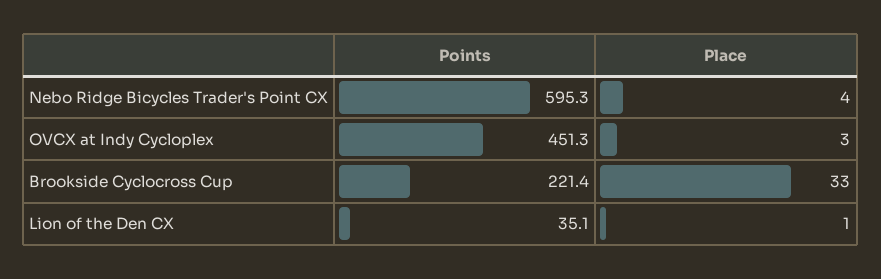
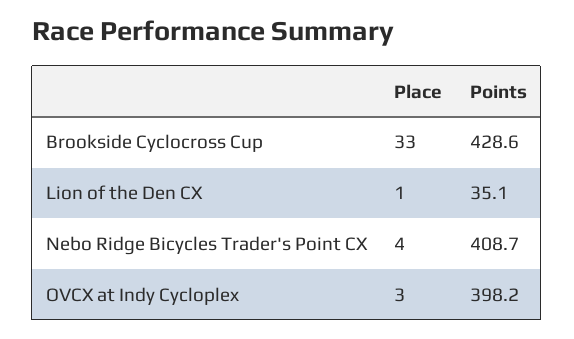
  {
    "Points": {
-     "Nebo Ridge Bicycles Trader's Point CX": 595.3,
+     "Nebo Ridge Bicycles Trader's Point CX": 408.7,
-     "OVCX at Indy Cycloplex": 451.3,
+     "OVCX at Indy Cycloplex": 398.2,
-     "Brookside Cyclocross Cup": 221.4,
+     "Brookside Cyclocross Cup": 428.6,
      "Lion of the Den CX": 35.1
    },
    "Place": {
      "Nebo Ridge Bicycles Trader's Point CX": 4,
      "OVCX at Indy Cycloplex": 3,
      "Brookside Cyclocross Cup": 33,
      "Lion of the Den CX": 1
    }
  }

